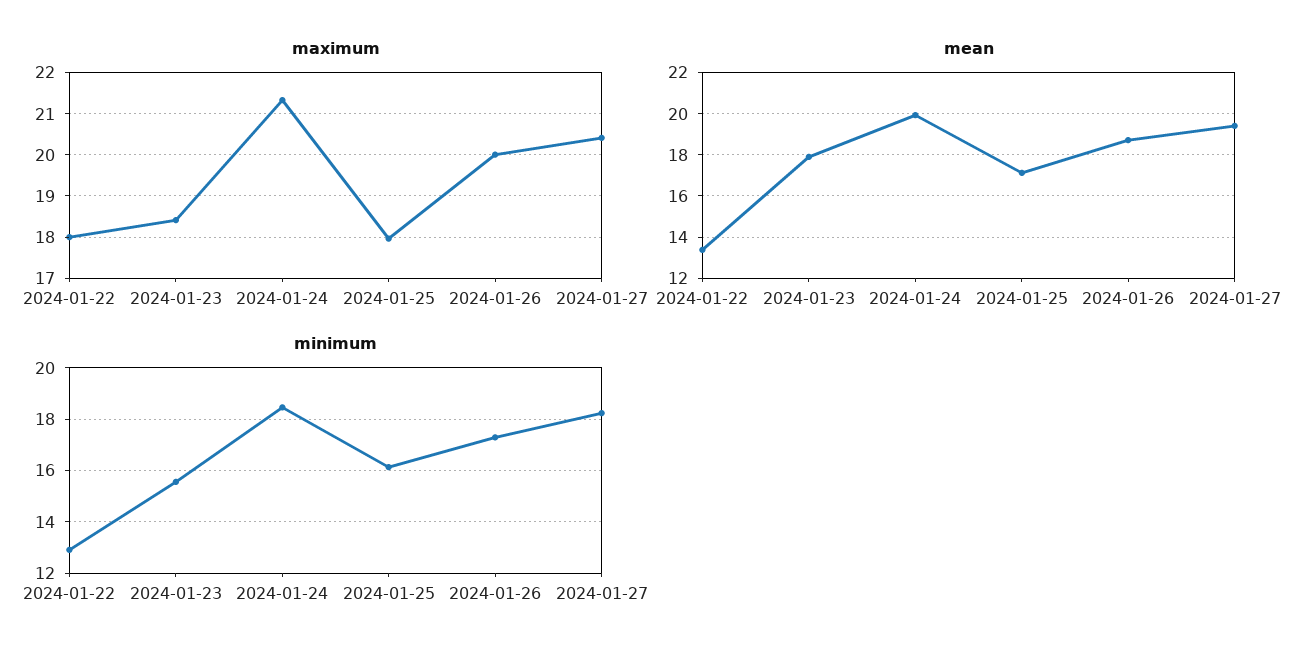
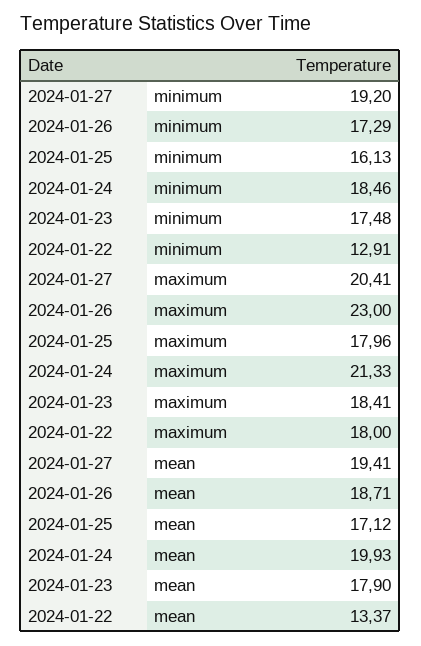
  {
    "maximum": {
      "2024-01-22": 18,
      "2024-01-23": 18.41,
      "2024-01-24": 21.33,
      "2024-01-25": 17.96,
-     "2024-01-26": 20,
+     "2024-01-26": 23,
      "2024-01-27": 20.41
    },
    "mean": {
      "2024-01-22": 13.37,
      "2024-01-23": 17.9,
      "2024-01-24": 19.93,
      "2024-01-25": 17.12,
      "2024-01-26": 18.71,
      "2024-01-27": 19.41
    },
    "minimum": {
      "2024-01-22": 12.91,
-     "2024-01-23": 15.5,
+     "2024-01-23": 17.48,
      "2024-01-24": 18.46,
      "2024-01-25": 16.13,
      "2024-01-26": 17.29,
-     "2024-01-27": 18.25
+     "2024-01-27": 19.2
    }
  }

